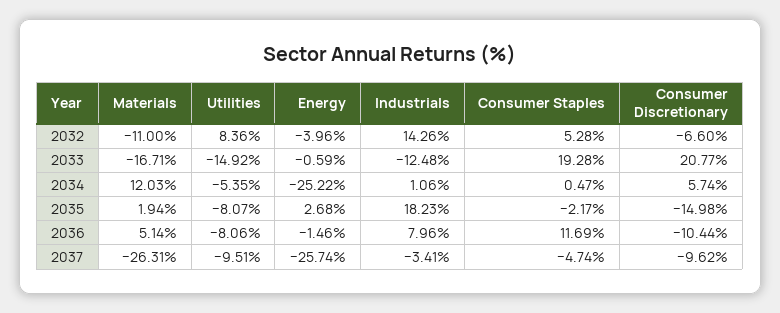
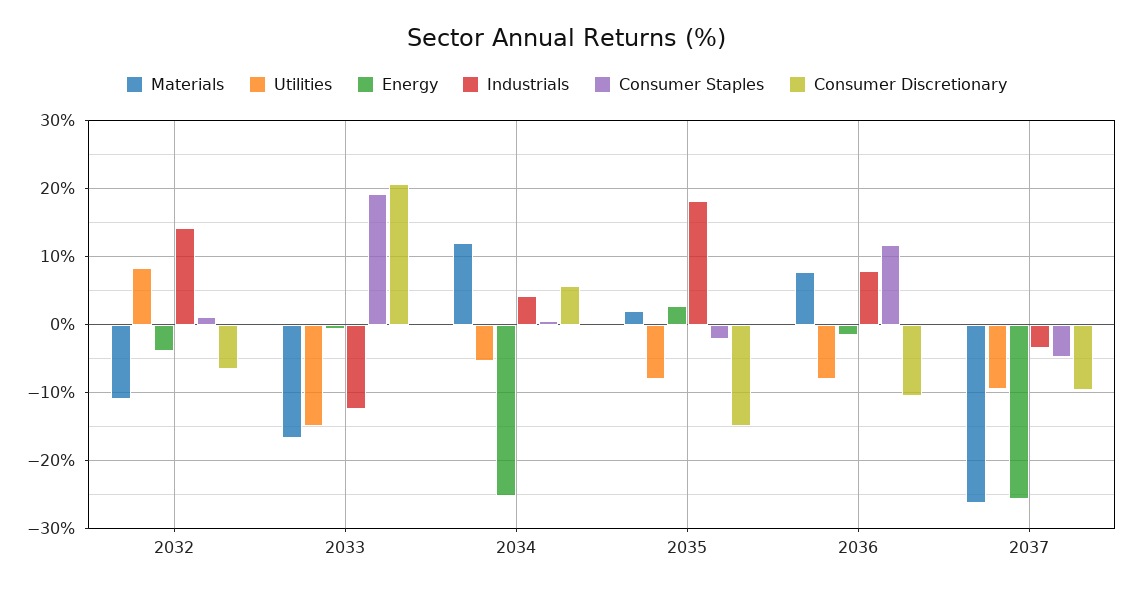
  {
    "Materials": {
      "2032": -11,
      "2033": -16.71,
      "2034": 12.03,
      "2035": 1.94,
-     "2036": 5.14,
+     "2036": 8,
      "2037": -26.31
    },
    "Utilities": {
      "2032": 8.36,
      "2033": -14.92,
      "2034": -5.35,
      "2035": -8.07,
      "2036": -8.06,
      "2037": -9.51
    },
    "Energy": {
      "2032": -3.96,
      "2033": -0.59,
      "2034": -25.22,
      "2035": 2.68,
      "2036": -1.46,
      "2037": -25.74
    },
    "Industrials": {
      "2032": 14.26,
      "2033": -12.48,
-     "2034": 1.06,
+     "2034": 4,
      "2035": 18.23,
      "2036": 7.96,
      "2037": -3.41
    },
    "Consumer Staples": {
-     "2032": 5.28,
+     "2032": 1,
      "2033": 19.28,
      "2034": 0.47,
      "2035": -2.17,
      "2036": 11.69,
      "2037": -4.74
    },
    "Consumer Discretionary": {
      "2032": -6.6,
      "2033": 20.77,
      "2034": 5.74,
      "2035": -14.98,
      "2036": -10.44,
      "2037": -9.62
    }
  }

